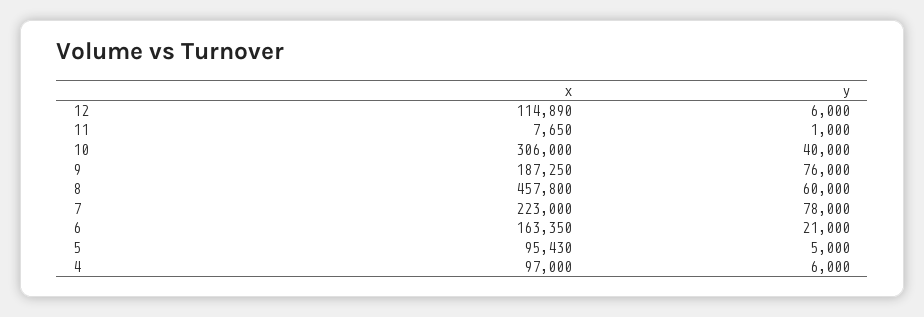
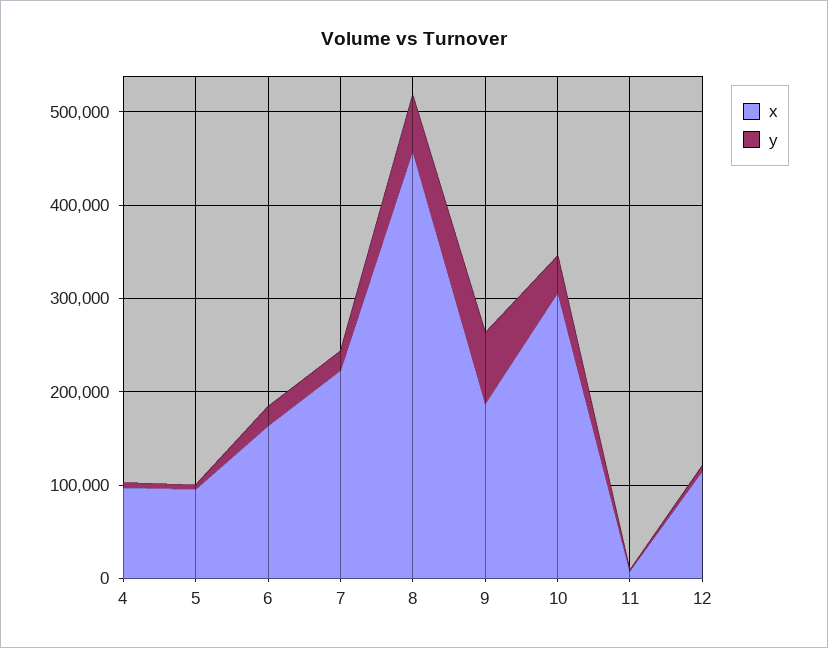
  {
    "x": {
      "12": 114890,
      "11": 7650,
      "10": 306000,
      "9": 187250,
      "8": 457800,
      "7": 223000,
      "6": 163350,
      "5": 95430,
      "4": 97000
    },
    "y": {
      "12": 6000,
      "11": 1000,
      "10": 40000,
      "9": 76000,
      "8": 60000,
-     "7": 78000,
+     "7": 20000,
      "6": 21000,
      "5": 5000,
      "4": 6000
    }
  }

